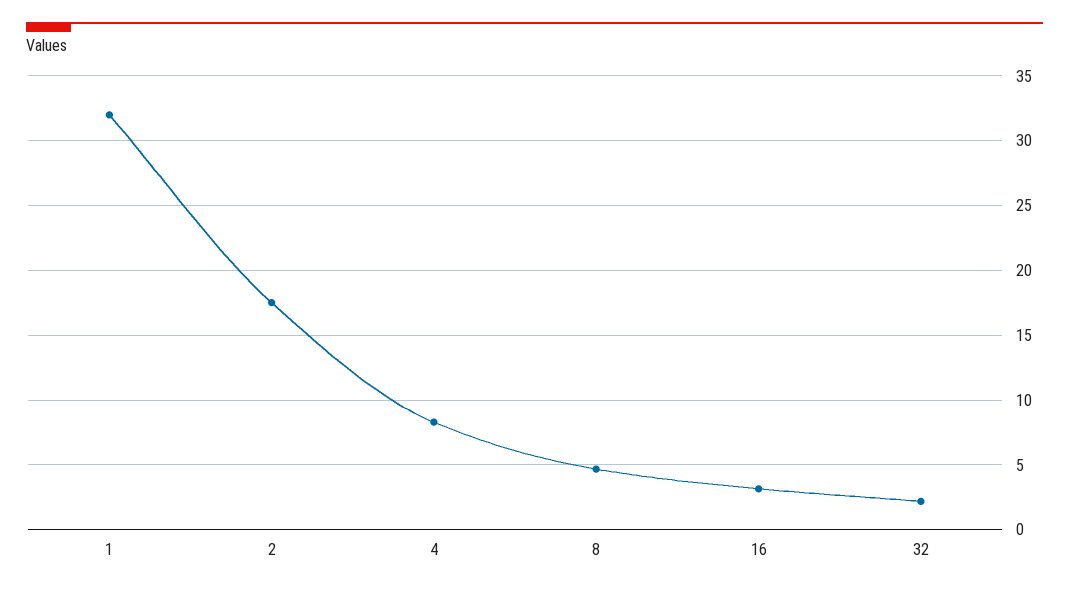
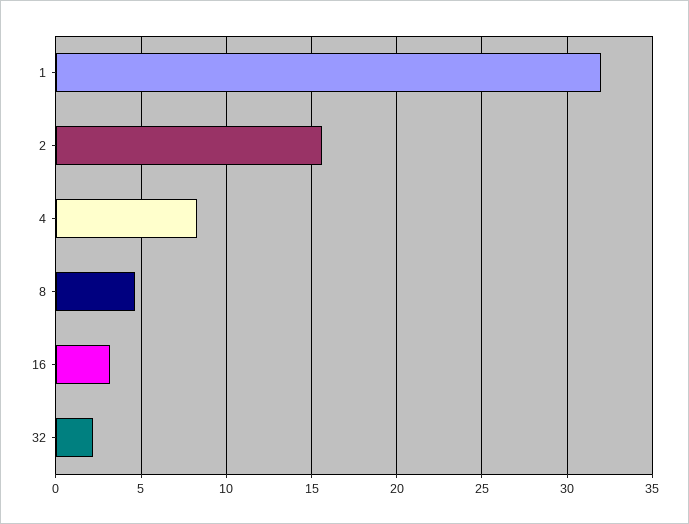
  {
    "1": 32,
-   "2": 17.5,
+   "2": 15.5,
    "4": 8.5,
    "8": 4.5,
    "16": 3,
    "32": 2
  }

